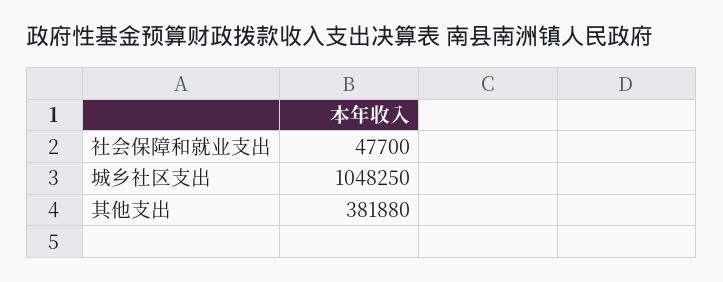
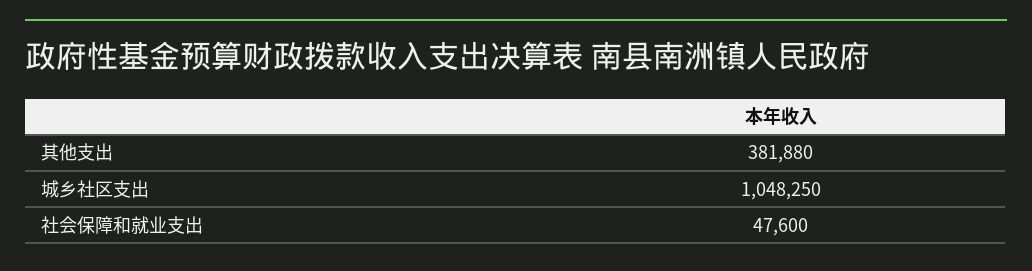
  {
-   "社会保障和就业支出": 47700,
+   "社会保障和就业支出": 47600,
    "城乡社区支出": 1048250,
    "其他支出": 381880
  }

